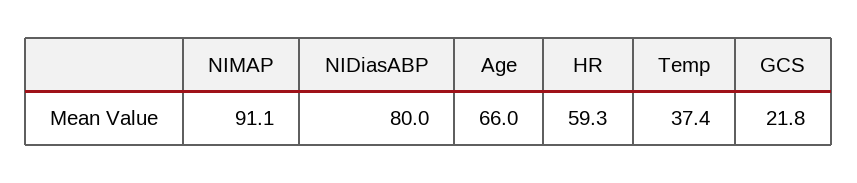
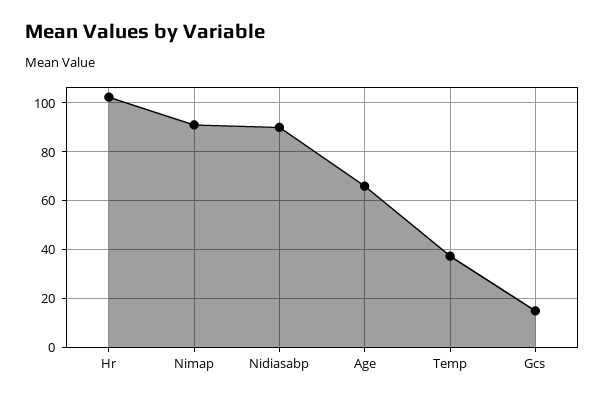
  {
    "NIMAP": 91.1,
-   "NIDiasABP": 80,
+   "NIDiasABP": 90,
    "Age": 66,
-   "HR": 59.3,
+   "HR": 102.5,
    "Temp": 37.4,
-   "GCS": 21.8
+   "GCS": 15
  }

